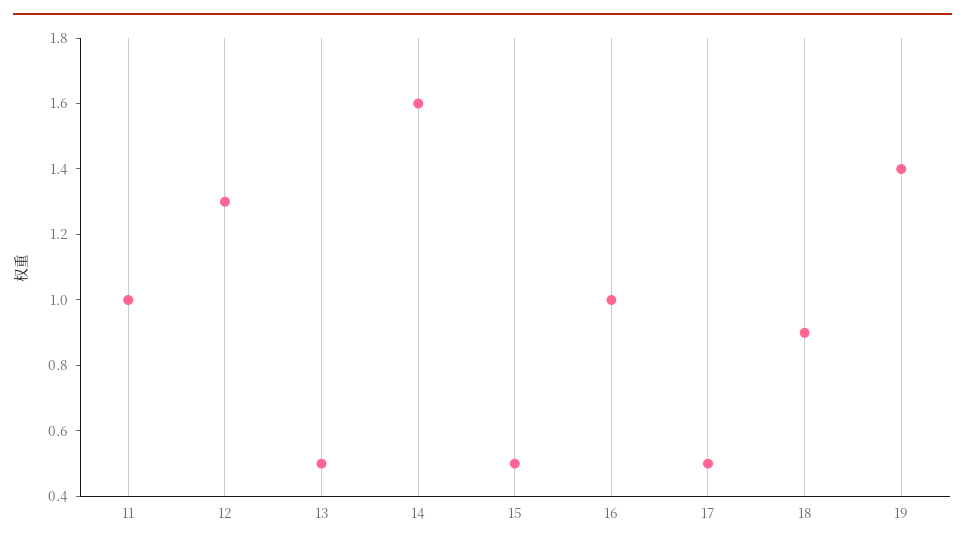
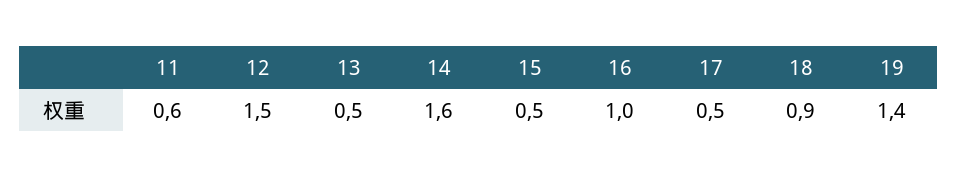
  {
-   "11": 1,
+   "11": 0.6,
-   "12": 1.3,
+   "12": 1.5,
    "13": 0.5,
    "14": 1.6,
    "15": 0.5,
    "16": 1,
    "17": 0.5,
    "18": 0.9,
    "19": 1.4
  }

